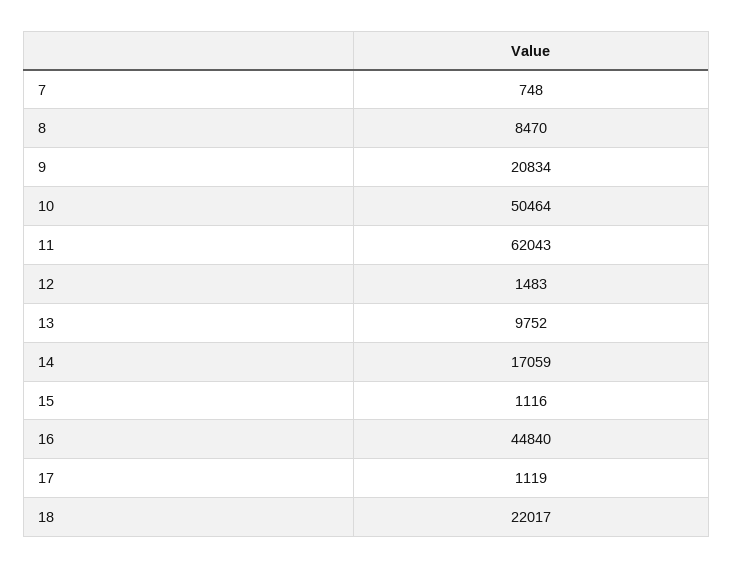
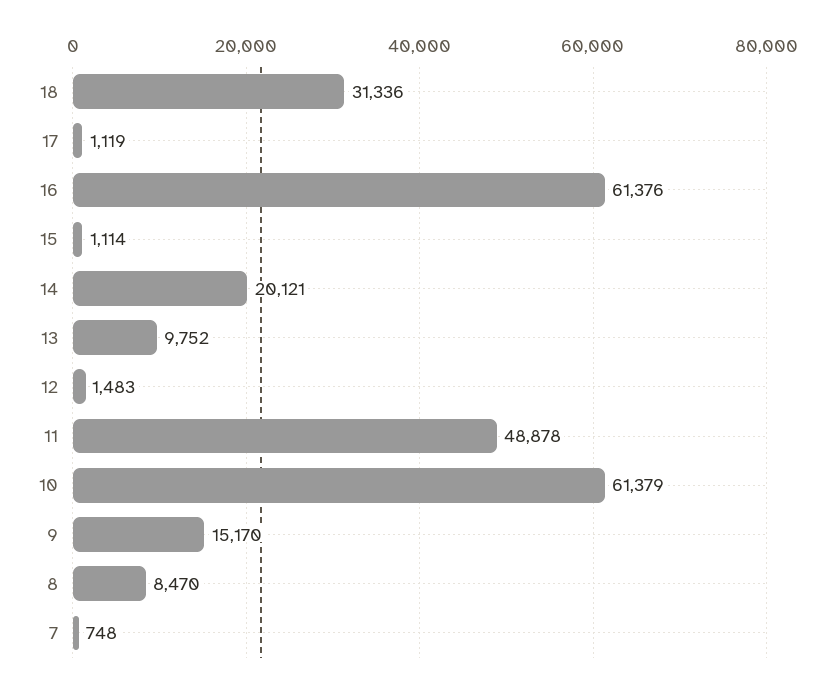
  {
    "7": 748,
    "8": 8470,
-   "9": 20834,
+   "9": 15170,
-   "10": 50464,
+   "10": 61379,
-   "11": 62043,
+   "11": 48878,
    "12": 1483,
    "13": 9752,
-   "14": 17059,
+   "14": 20121,
-   "15": 1116,
+   "15": 1114,
-   "16": 44840,
+   "16": 61376,
    "17": 1119,
-   "18": 22017
+   "18": 31336
  }

